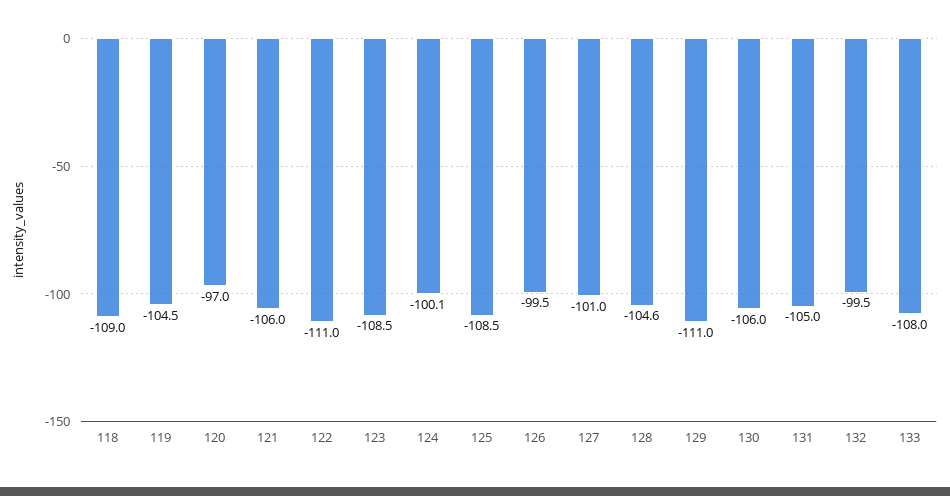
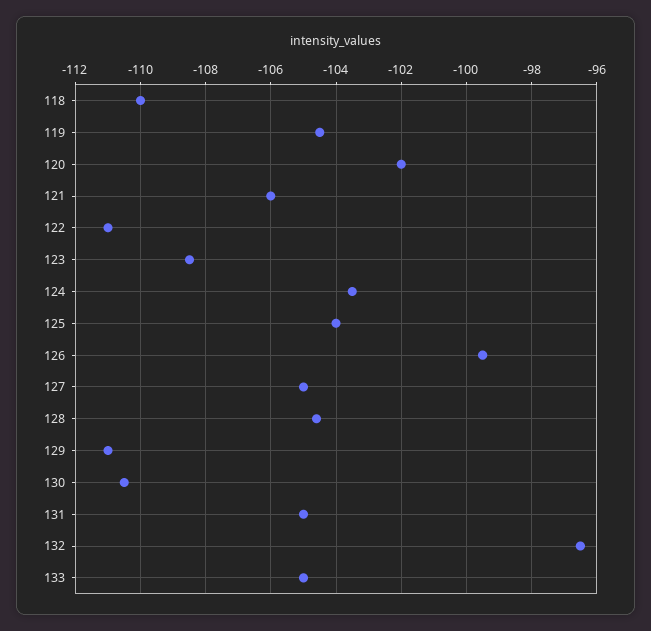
  {
-   "118": -109,
+   "118": -110,
    "119": -104.5,
-   "120": -97,
+   "120": -102,
    "121": -106,
    "122": -111,
    "123": -108.5,
-   "124": -100.1,
+   "124": -103.5,
-   "125": -108.5,
+   "125": -104,
    "126": -99.5,
-   "127": -101,
+   "127": -105,
    "128": -104.6,
    "129": -111,
-   "130": -106,
+   "130": -110.5,
    "131": -105,
-   "132": -99.5,
+   "132": -96.5,
-   "133": -108
+   "133": -105
  }

